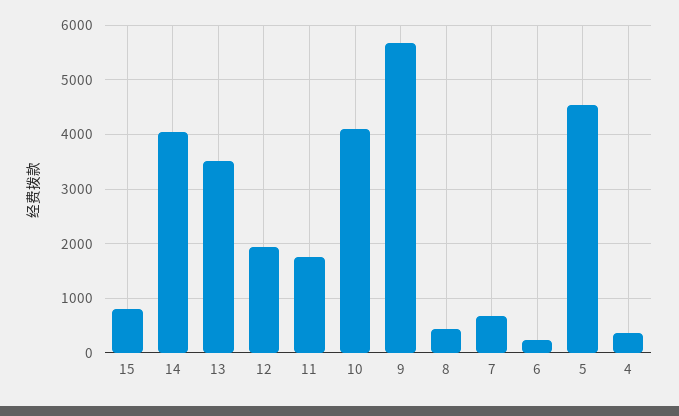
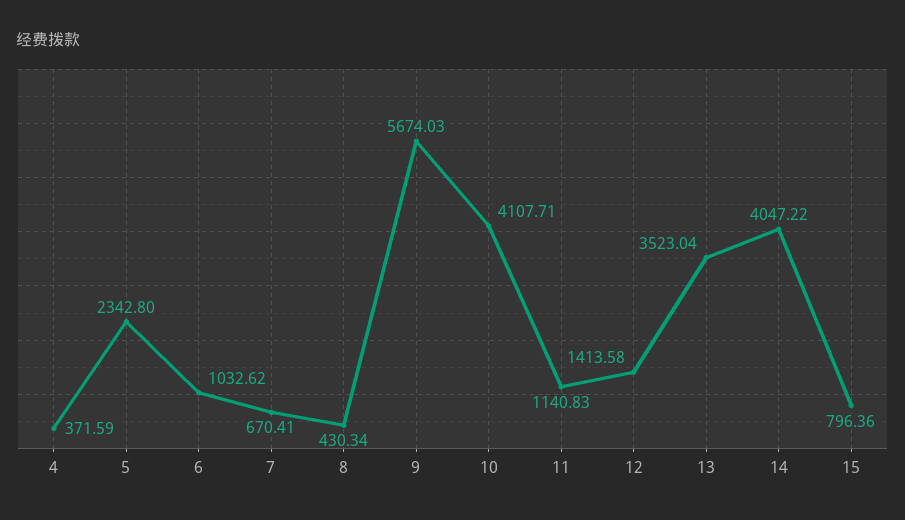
  {
    "15": 796.36,
    "14": 4047.22,
    "13": 3523.04,
-   "12": 2000,
+   "12": 1413.58,
-   "11": 1800,
+   "11": 1140.83,
    "10": 4107.71,
    "9": 5674.03,
    "8": 430.34,
    "7": 670.41,
-   "6": 200,
+   "6": 1032.62,
-   "5": 4600,
+   "5": 2342.8,
    "4": 371.59
  }

